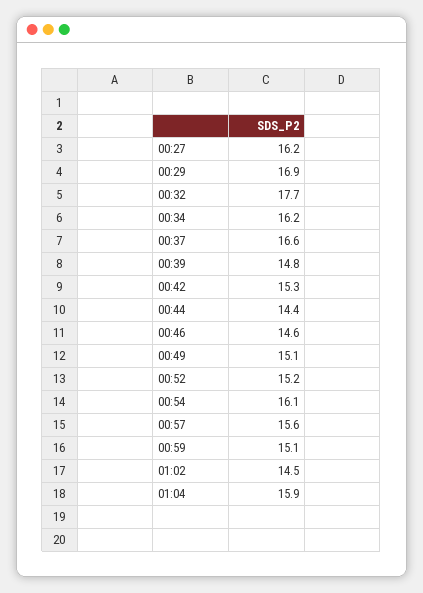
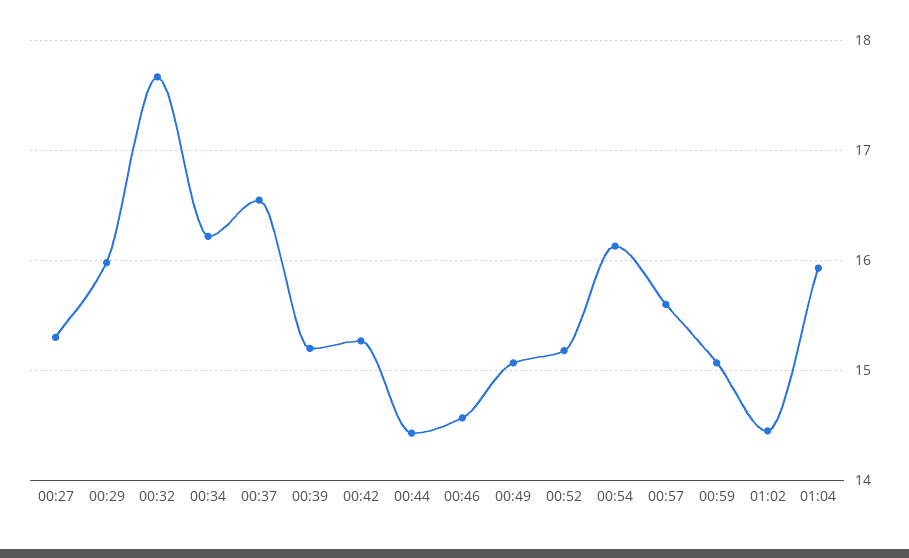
  {
-   "00:27": 16.2,
+   "00:27": 15.3,
-   "00:29": 16.9,
+   "00:29": 16,
    "00:32": 17.7,
    "00:34": 16.2,
    "00:37": 16.6,
-   "00:39": 14.8,
+   "00:39": 15.2,
    "00:42": 15.3,
    "00:44": 14.4,
    "00:46": 14.6,
    "00:49": 15.1,
    "00:52": 15.2,
    "00:54": 16.1,
    "00:57": 15.6,
    "00:59": 15.1,
    "01:02": 14.5,
    "01:04": 15.9
  }

